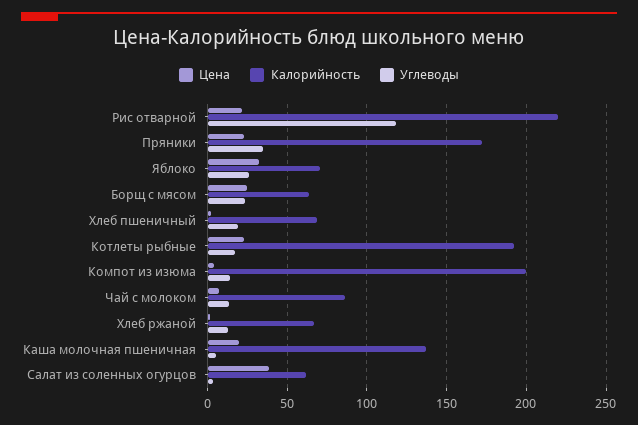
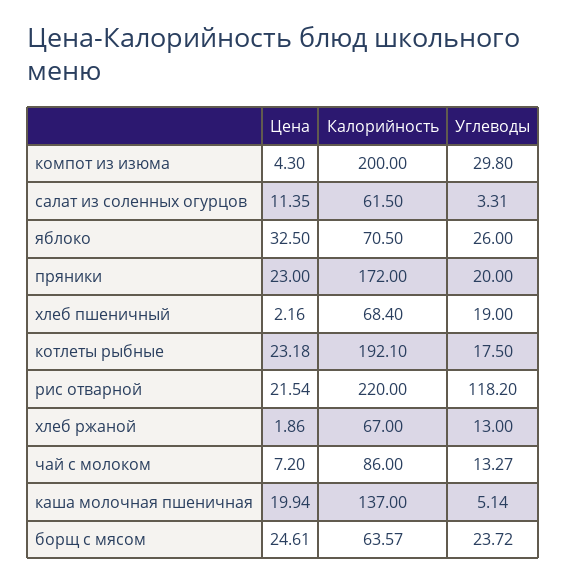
  {
    "Цена": {
      "Рис отварной": 21.54,
      "Пряники": 23,
      "Яблоко": 32.5,
      "Борщ с мясом": 24.61,
      "Хлеб пшеничный": 2.16,
      "Котлеты рыбные": 23.18,
      "Компот из изюма": 4.3,
      "Чай с молоком": 7.2,
      "Хлеб ржаной": 1.86,
      "Каша молочная пшеничная": 19.94,
-     "Салат из соленных огурцов": 40
+     "Салат из соленных огурцов": 11.35
    },
    "Калорийность": {
      "Рис отварной": 220,
      "Пряники": 172,
      "Яблоко": 70.5,
      "Борщ с мясом": 63.57,
      "Хлеб пшеничный": 68.4,
      "Котлеты рыбные": 192.1,
      "Компот из изюма": 200,
      "Чай с молоком": 86,
      "Хлеб ржаной": 67,
      "Каша молочная пшеничная": 137,
      "Салат из соленных огурцов": 61.5
    },
    "Углеводы": {
      "Рис отварной": 118.2,
-     "Пряники": 35,
+     "Пряники": 20,
      "Яблоко": 26,
      "Борщ с мясом": 23.72,
      "Хлеб пшеничный": 19,
      "Котлеты рыбные": 17.5,
-     "Компот из изюма": 15,
+     "Компот из изюма": 29.8,
      "Чай с молоком": 13.27,
      "Хлеб ржаной": 13,
      "Каша молочная пшеничная": 5.14,
      "Салат из соленных огурцов": 3.31
    }
  }

